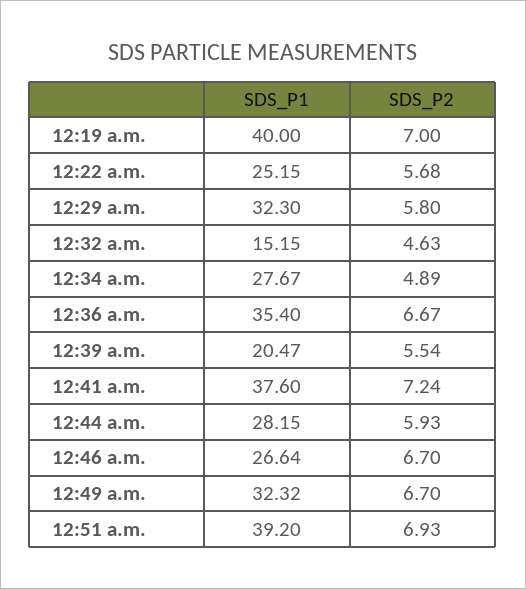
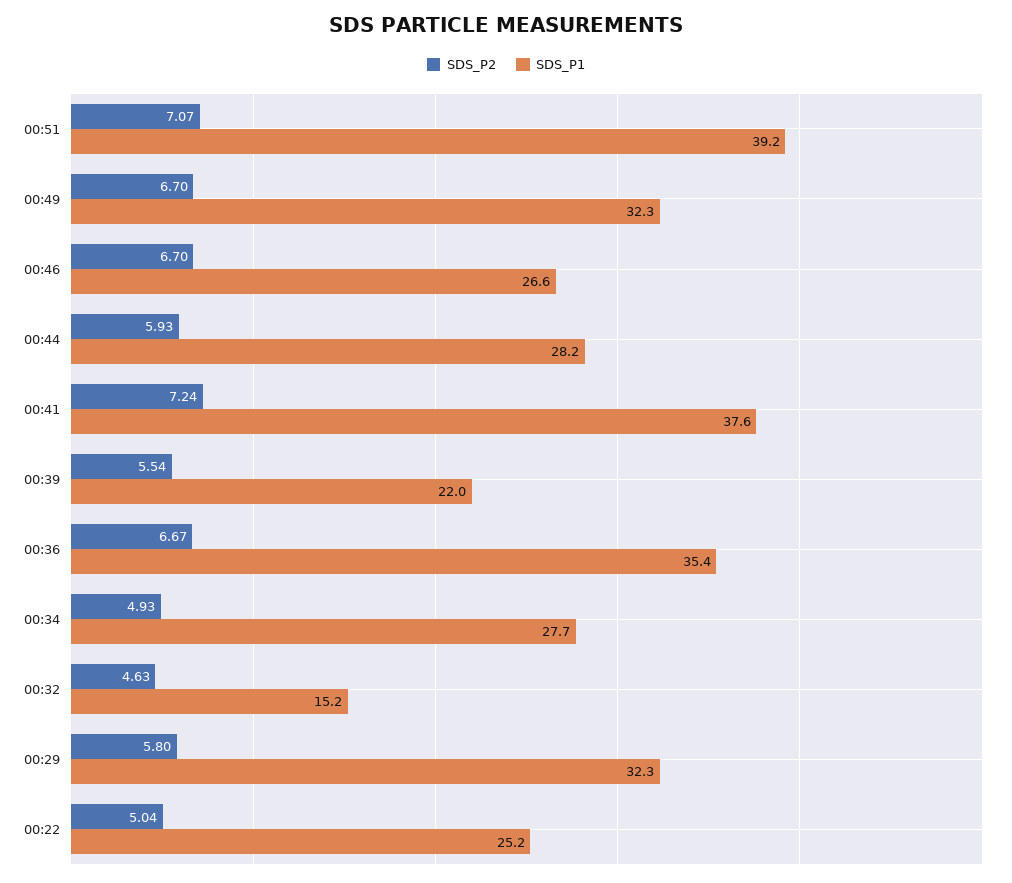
  {
    "SDS_P1": {
-     "12:19 a.m.": 40,
      "12:22 a.m.": 25.15,
      "12:29 a.m.": 32.3,
      "12:32 a.m.": 15.15,
      "12:34 a.m.": 27.67,
      "12:36 a.m.": 35.4,
-     "12:39 a.m.": 20.47,
+     "12:39 a.m.": 22,
      "12:41 a.m.": 37.6,
      "12:44 a.m.": 28.15,
      "12:46 a.m.": 26.64,
      "12:49 a.m.": 32.32,
      "12:51 a.m.": 39.2
    },
    "SDS_P2": {
-     "12:19 a.m.": 7,
-     "12:22 a.m.": 5.68,
+     "12:22 a.m.": 5.04,
      "12:29 a.m.": 5.8,
      "12:32 a.m.": 4.63,
-     "12:34 a.m.": 4.89,
+     "12:34 a.m.": 4.93,
      "12:36 a.m.": 6.67,
      "12:39 a.m.": 5.54,
      "12:41 a.m.": 7.24,
      "12:44 a.m.": 5.93,
      "12:46 a.m.": 6.7,
      "12:49 a.m.": 6.7,
-     "12:51 a.m.": 6.93
+     "12:51 a.m.": 7.07
    }
  }

